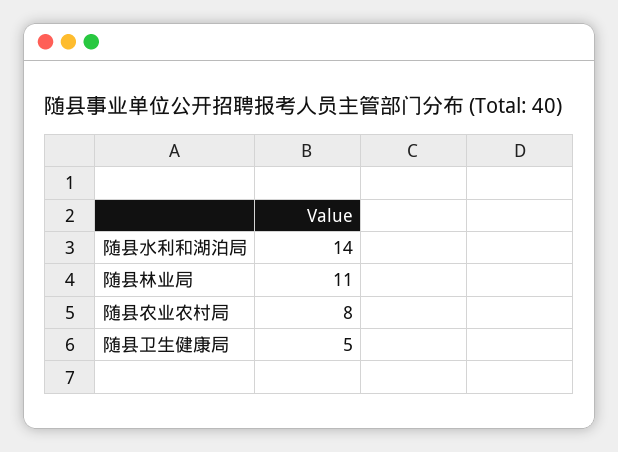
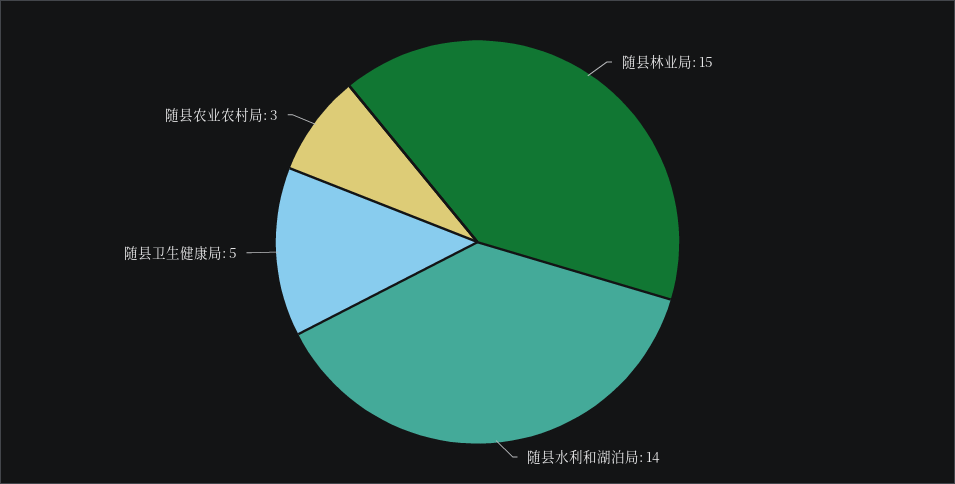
  {
    "随县水利和湖泊局": 14,
-   "随县林业局": 11,
+   "随县林业局": 15,
-   "随县农业农村局": 8,
+   "随县农业农村局": 3,
    "随县卫生健康局": 5
  }

